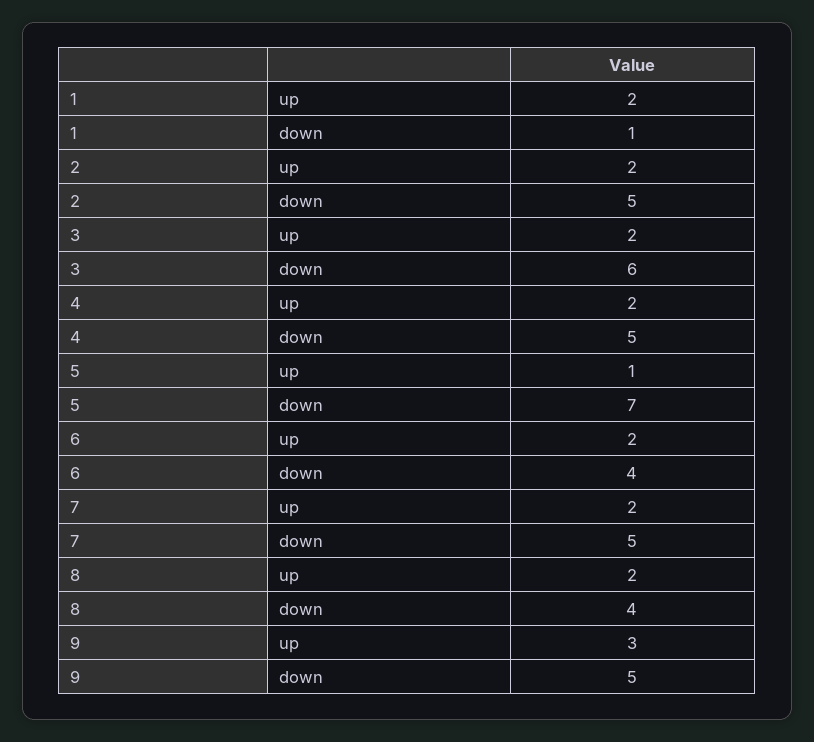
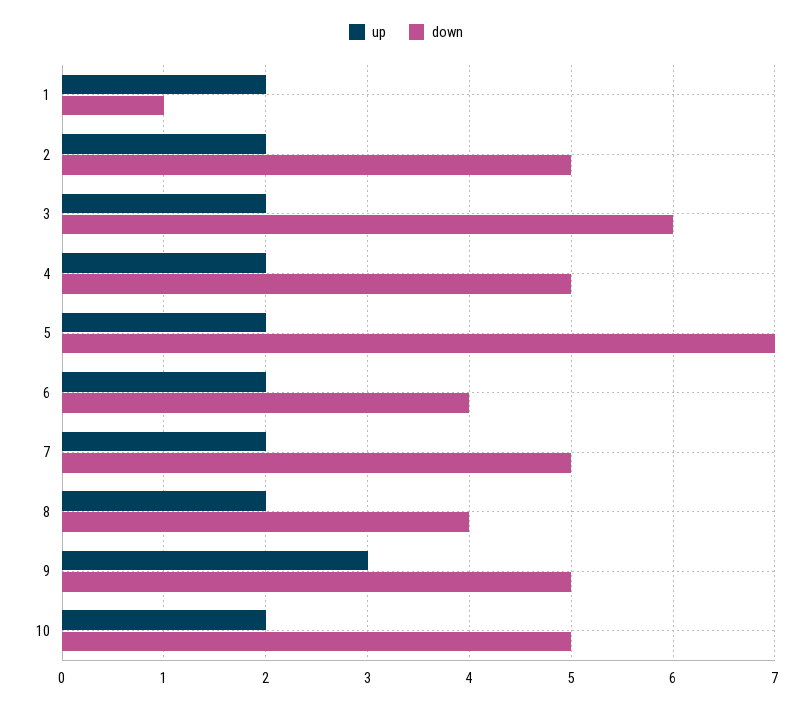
  {
    "up": {
      "1": 2,
      "2": 2,
      "3": 2,
      "4": 2,
-     "5": 1,
+     "5": 2,
      "6": 2,
      "7": 2,
      "8": 2,
-     "9": 3
+     "9": 3,
+     "10": 2
    },
    "down": {
      "1": 1,
      "2": 5,
      "3": 6,
      "4": 5,
      "5": 7,
      "6": 4,
      "7": 5,
      "8": 4,
-     "9": 5
+     "9": 5,
+     "10": 5
    }
  }

